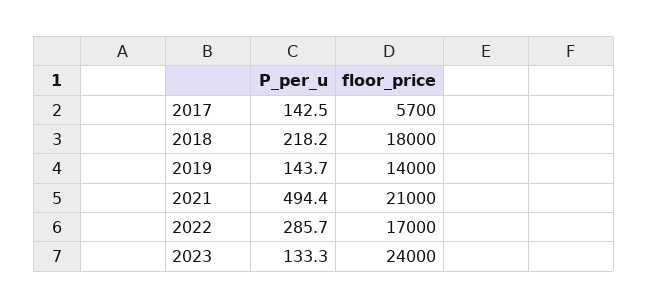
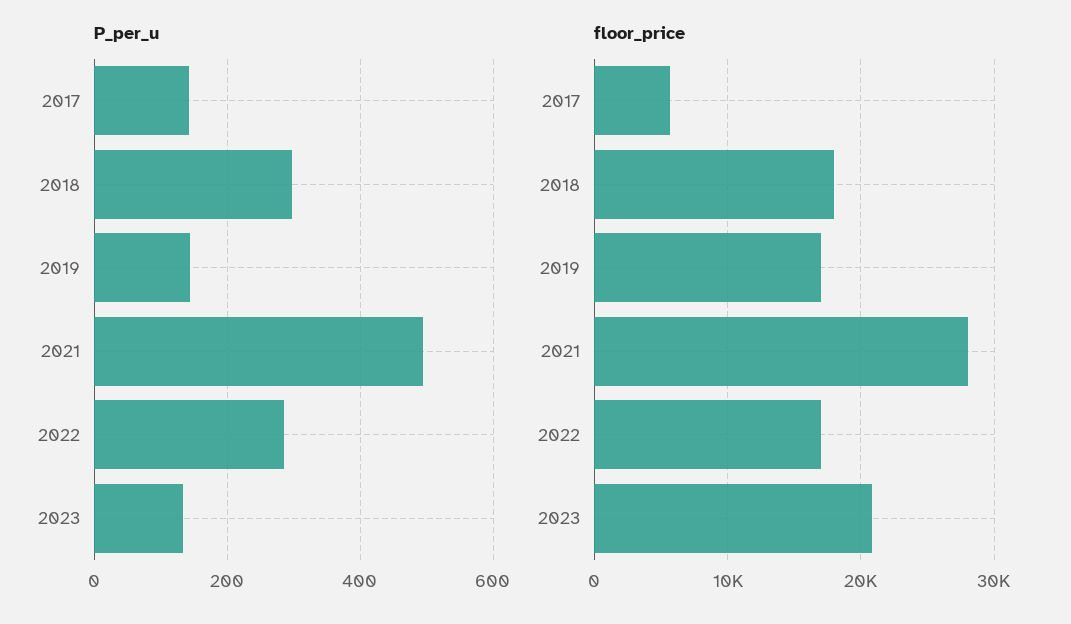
  {
    "P_per_u": {
      "2017": 142.5,
-     "2018": 218.2,
+     "2018": 300,
      "2019": 143.7,
      "2021": 494.4,
      "2022": 285.7,
      "2023": 133.3
    },
    "floor_price": {
      "2017": 5700,
      "2018": 18000,
-     "2019": 14000,
+     "2019": 17000,
-     "2021": 21000,
+     "2021": 28000,
      "2022": 17000,
-     "2023": 24000
+     "2023": 21000
    }
  }

